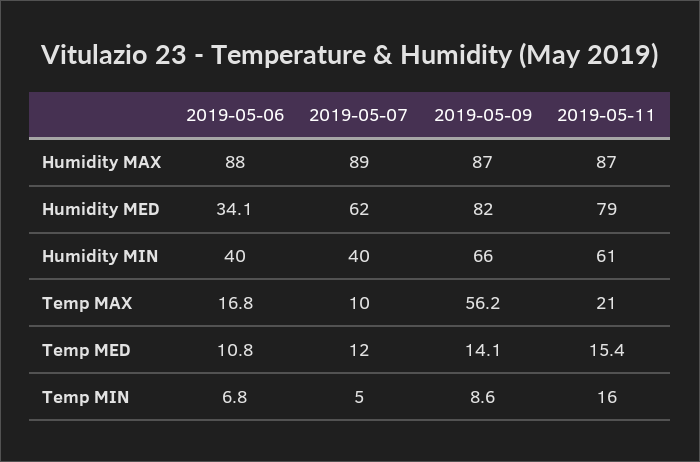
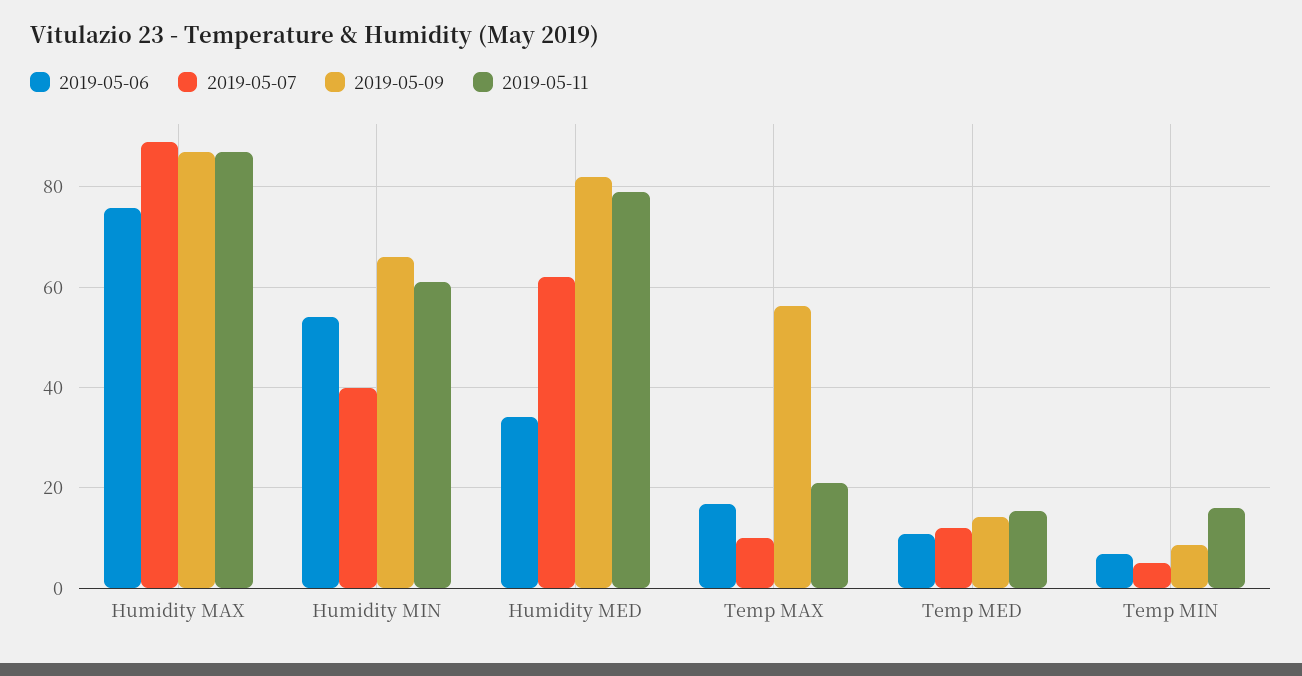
  {
    "2019-05-06": {
-     "Humidity MAX": 88,
+     "Humidity MAX": 76,
      "Humidity MED": 34.1,
-     "Humidity MIN": 40,
+     "Humidity MIN": 54,
      "Temp MAX": 16.8,
      "Temp MED": 10.8,
      "Temp MIN": 6.8
    },
    "2019-05-07": {
      "Humidity MAX": 89,
      "Humidity MED": 62,
      "Humidity MIN": 40,
      "Temp MAX": 10,
      "Temp MED": 12,
      "Temp MIN": 5
    },
    "2019-05-09": {
      "Humidity MAX": 87,
      "Humidity MED": 82,
      "Humidity MIN": 66,
      "Temp MAX": 56.2,
      "Temp MED": 14.1,
      "Temp MIN": 8.6
    },
    "2019-05-11": {
      "Humidity MAX": 87,
      "Humidity MED": 79,
      "Humidity MIN": 61,
      "Temp MAX": 21,
      "Temp MED": 15.4,
      "Temp MIN": 16
    }
  }

